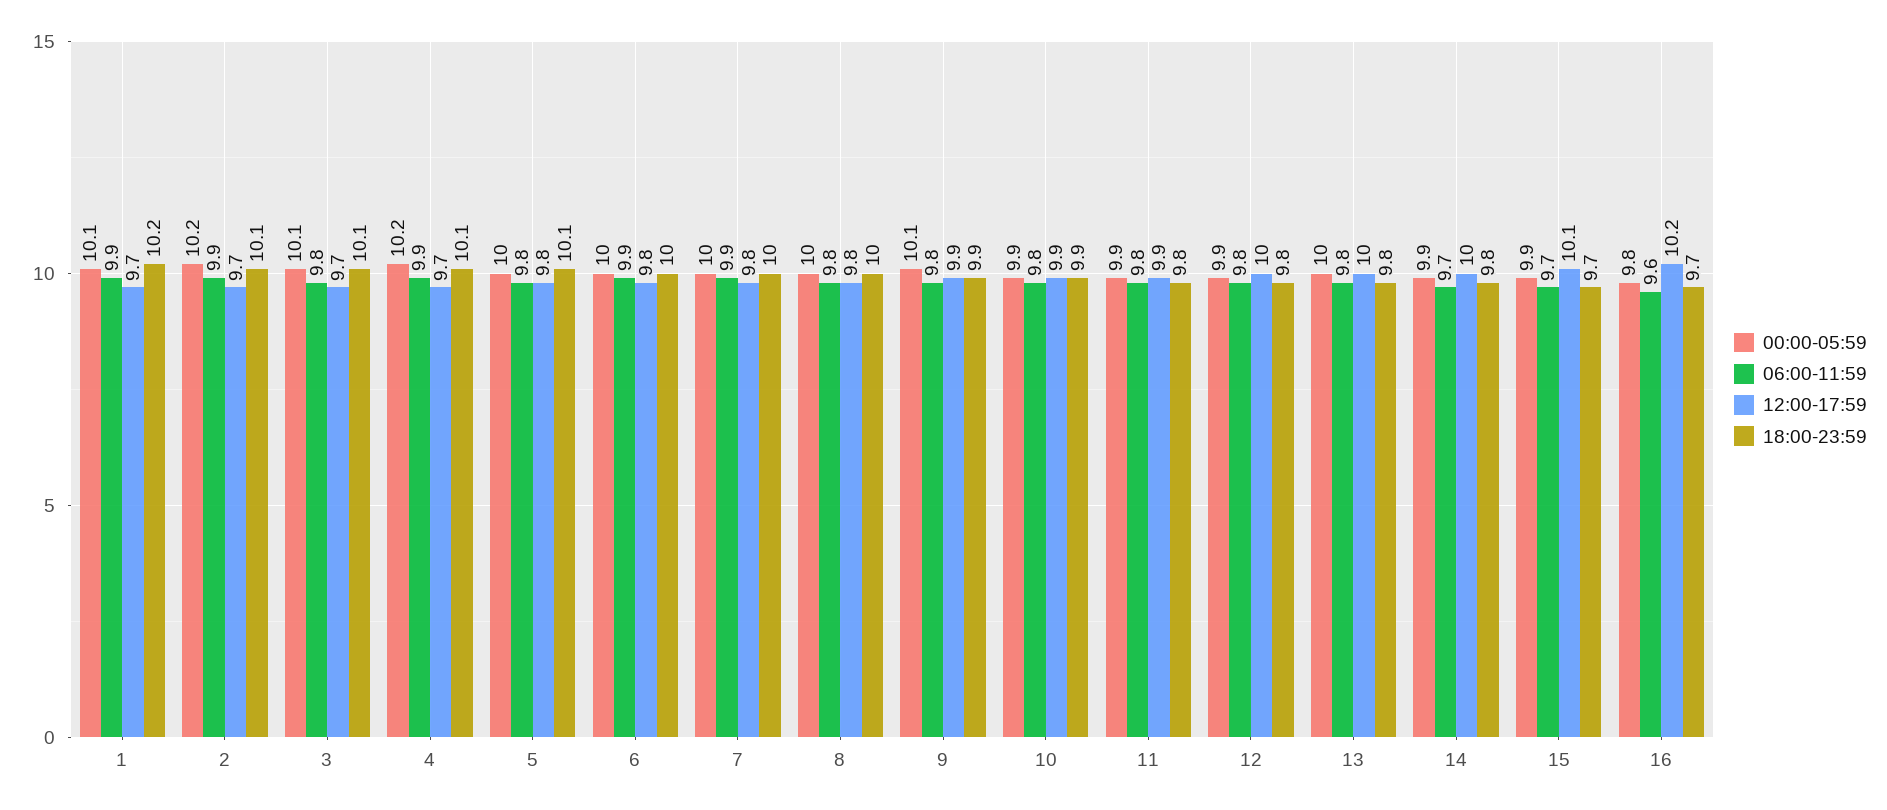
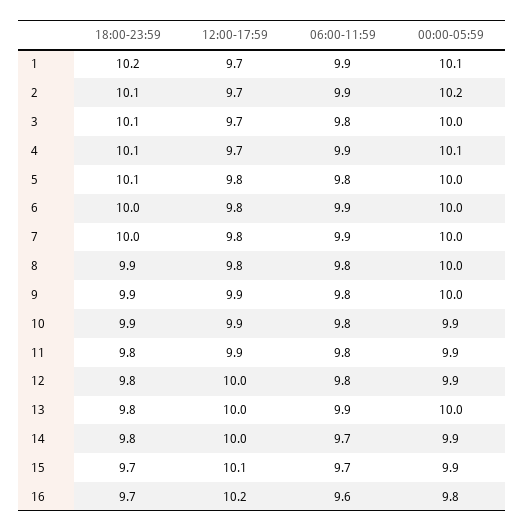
  {
    "00:00-05:59": {
      "1": 10.1,
      "2": 10.2,
-     "3": 10.1,
+     "3": 10,
-     "4": 10.2,
+     "4": 10.1,
      "5": 10,
      "6": 10,
      "7": 10,
      "8": 10,
-     "9": 10.1,
+     "9": 10,
      "10": 9.9,
      "11": 9.9,
      "12": 9.9,
      "13": 10,
      "14": 9.9,
      "15": 9.9,
      "16": 9.8
    },
    "06:00-11:59": {
      "1": 9.9,
      "2": 9.9,
      "3": 9.8,
      "4": 9.9,
      "5": 9.8,
      "6": 9.9,
      "7": 9.9,
      "8": 9.8,
      "9": 9.8,
      "10": 9.8,
      "11": 9.8,
      "12": 9.8,
-     "13": 9.8,
+     "13": 9.9,
      "14": 9.7,
      "15": 9.7,
      "16": 9.6
    },
    "12:00-17:59": {
      "1": 9.7,
      "2": 9.7,
      "3": 9.7,
      "4": 9.7,
      "5": 9.8,
      "6": 9.8,
      "7": 9.8,
      "8": 9.8,
      "9": 9.9,
      "10": 9.9,
      "11": 9.9,
      "12": 10,
      "13": 10,
      "14": 10,
      "15": 10.1,
      "16": 10.2
    },
    "18:00-23:59": {
      "1": 10.2,
      "2": 10.1,
      "3": 10.1,
      "4": 10.1,
      "5": 10.1,
      "6": 10,
      "7": 10,
-     "8": 10,
+     "8": 9.9,
      "9": 9.9,
      "10": 9.9,
      "11": 9.8,
      "12": 9.8,
      "13": 9.8,
      "14": 9.8,
      "15": 9.7,
      "16": 9.7
    }
  }

